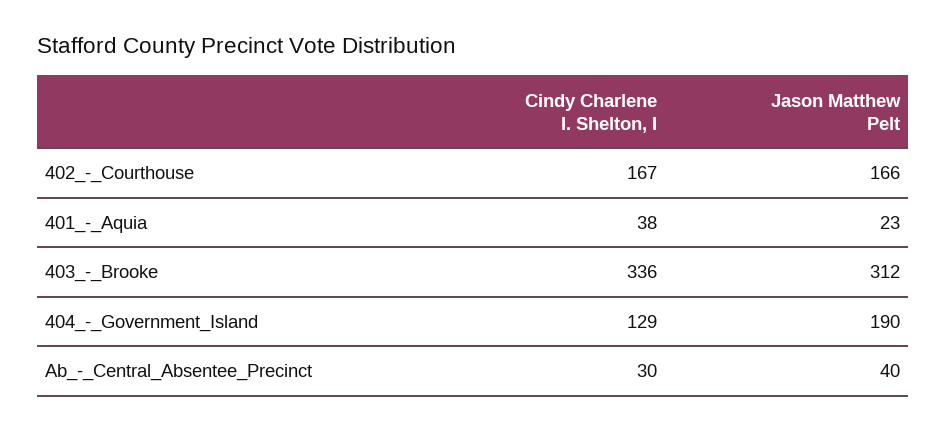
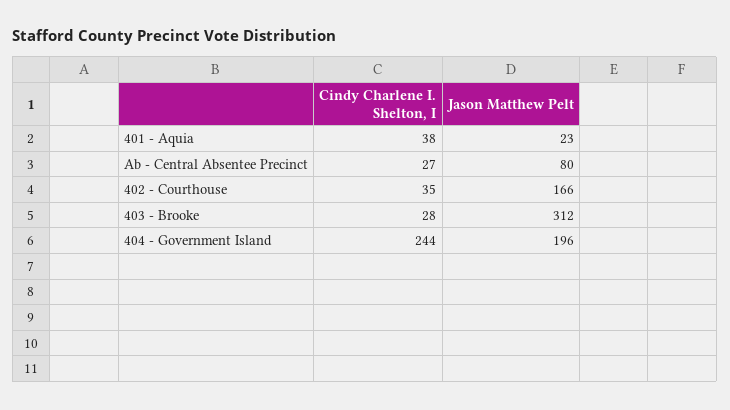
  {
    "Cindy Charlene I. Shelton, I": {
-     "402_-_Courthouse": 167,
+     "402_-_Courthouse": 35,
      "401_-_Aquia": 38,
-     "403_-_Brooke": 336,
+     "403_-_Brooke": 28,
-     "404_-_Government_Island": 129,
+     "404_-_Government_Island": 244,
-     "Ab_-_Central_Absentee_Precinct": 30
+     "Ab_-_Central_Absentee_Precinct": 27
    },
    "Jason Matthew Pelt": {
      "402_-_Courthouse": 166,
      "401_-_Aquia": 23,
      "403_-_Brooke": 312,
-     "404_-_Government_Island": 190,
+     "404_-_Government_Island": 196,
-     "Ab_-_Central_Absentee_Precinct": 40
+     "Ab_-_Central_Absentee_Precinct": 80
    }
  }

